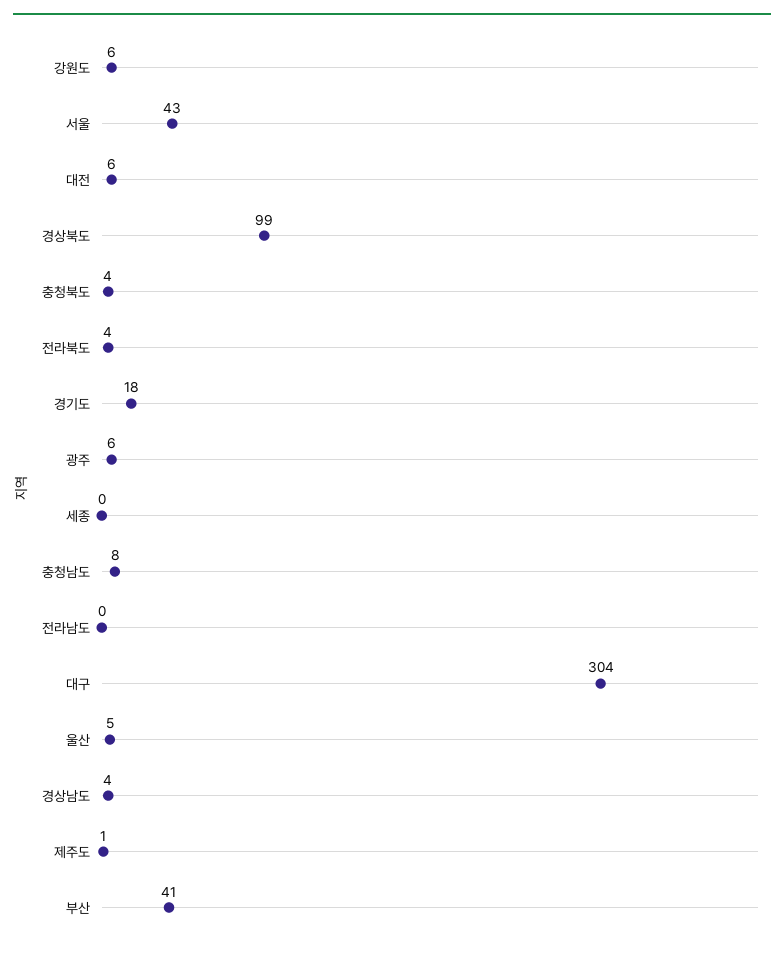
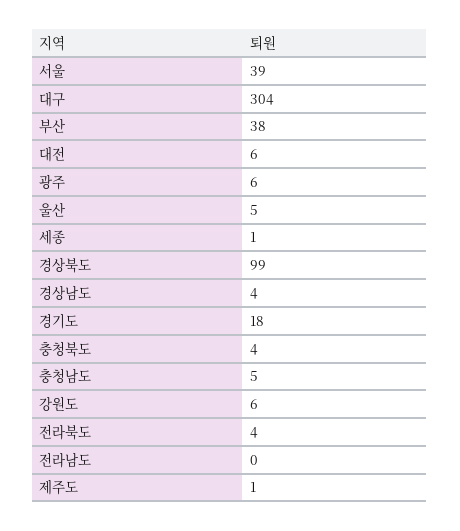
  {
    "강원도": 6,
-   "서울": 43,
+   "서울": 39,
    "대전": 6,
    "경상북도": 99,
    "충청북도": 4,
    "전라북도": 4,
    "경기도": 18,
    "광주": 6,
-   "세종": 0,
+   "세종": 1,
-   "충청남도": 8,
+   "충청남도": 5,
    "전라남도": 0,
    "대구": 304,
    "울산": 5,
    "경상남도": 4,
    "제주도": 1,
-   "부산": 41
+   "부산": 38
  }

